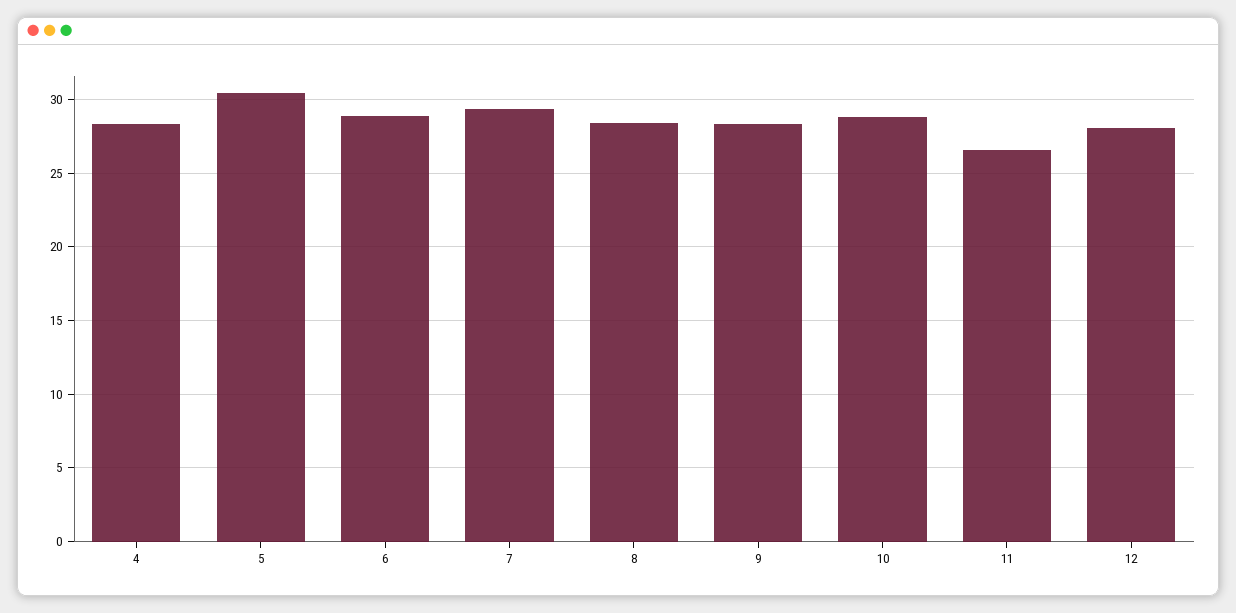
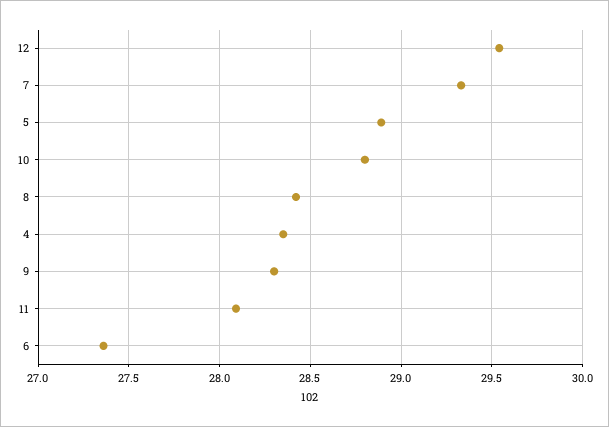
  {
    "4": 28.35,
-   "5": 30.5,
+   "5": 28.9,
-   "6": 29,
+   "6": 27.35,
    "7": 29.35,
    "8": 28.4,
    "9": 28.3,
    "10": 28.8,
-   "11": 26.5,
+   "11": 28.1,
-   "12": 28
+   "12": 29.55
  }

